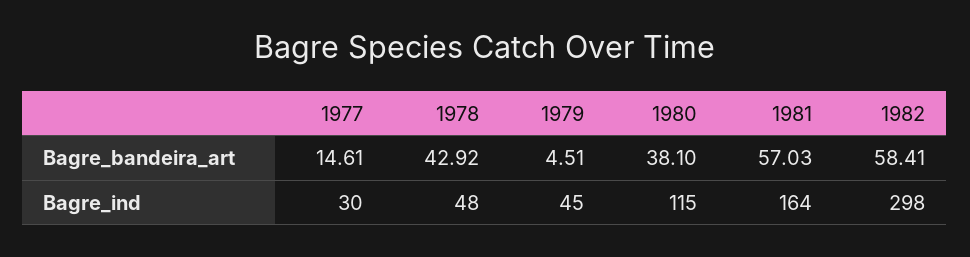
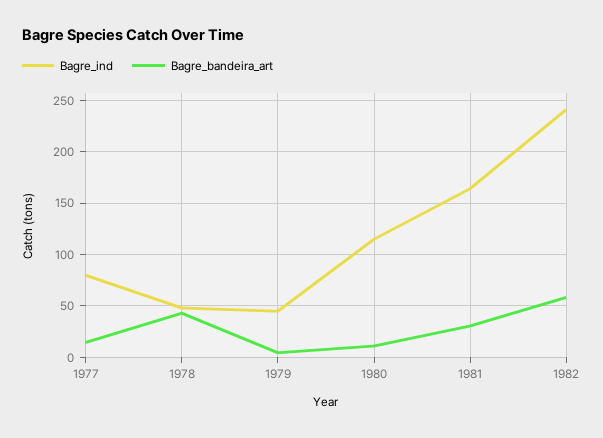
  {
    "Bagre_bandeira_art": {
      "1977": 14.61,
      "1978": 42.92,
      "1979": 4.51,
-     "1980": 38.1,
+     "1980": 10,
-     "1981": 57.03,
+     "1981": 30,
      "1982": 58.41
    },
    "Bagre_ind": {
-     "1977": 30,
+     "1977": 80,
      "1978": 48,
      "1979": 45,
      "1980": 115,
      "1981": 164,
-     "1982": 298
+     "1982": 240
    }
  }

